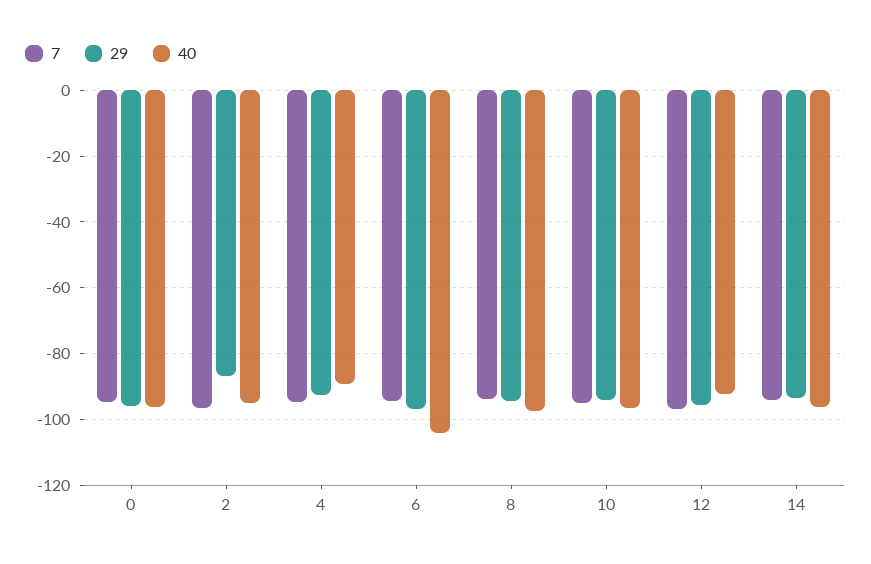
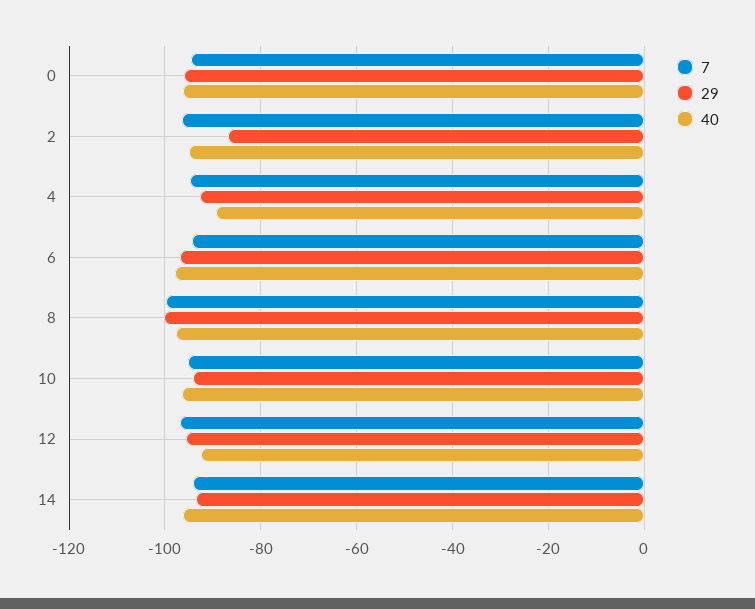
  {
    "7": {
      "0": -94,
      "2": -96,
      "4": -94,
      "6": -94,
-     "8": -94,
+     "8": -100,
      "10": -96,
      "12": -96,
      "14": -94
    },
    "29": {
      "0": -96,
      "2": -86,
      "4": -92,
      "6": -96,
-     "8": -94,
+     "8": -100,
      "10": -94,
      "12": -96,
      "14": -94
    },
    "40": {
      "0": -96,
      "2": -96,
      "4": -90,
-     "6": -104,
+     "6": -98,
      "8": -98,
      "10": -96,
      "12": -92,
      "14": -96
    }
  }

